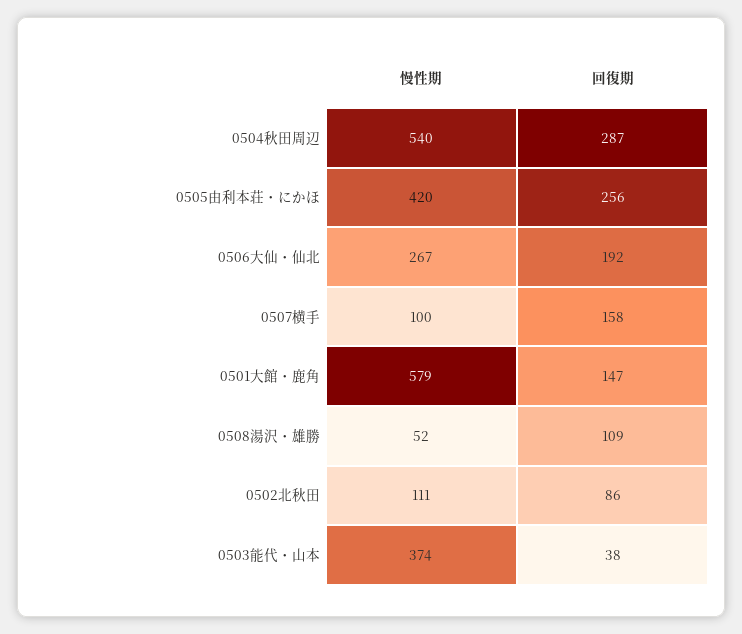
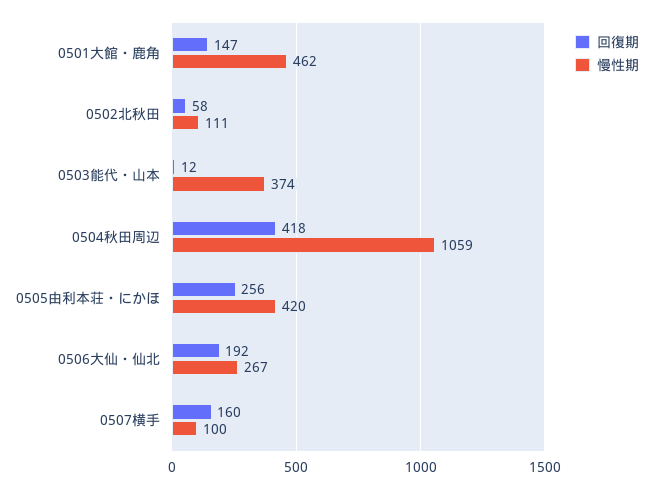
  {
    "慢性期": {
-     "0504秋田周辺": 540,
+     "0504秋田周辺": 1059,
      "0505由利本荘・にかほ": 420,
      "0506大仙・仙北": 267,
      "0507横手": 100,
-     "0501大館・鹿角": 579,
+     "0501大館・鹿角": 462,
-     "0508湯沢・雄勝": 52,
      "0502北秋田": 111,
      "0503能代・山本": 374
    },
    "回復期": {
-     "0504秋田周辺": 287,
+     "0504秋田周辺": 418,
      "0505由利本荘・にかほ": 256,
      "0506大仙・仙北": 192,
-     "0507横手": 158,
+     "0507横手": 160,
      "0501大館・鹿角": 147,
-     "0508湯沢・雄勝": 109,
-     "0502北秋田": 86,
+     "0502北秋田": 58,
-     "0503能代・山本": 38
+     "0503能代・山本": 12
    }
  }

